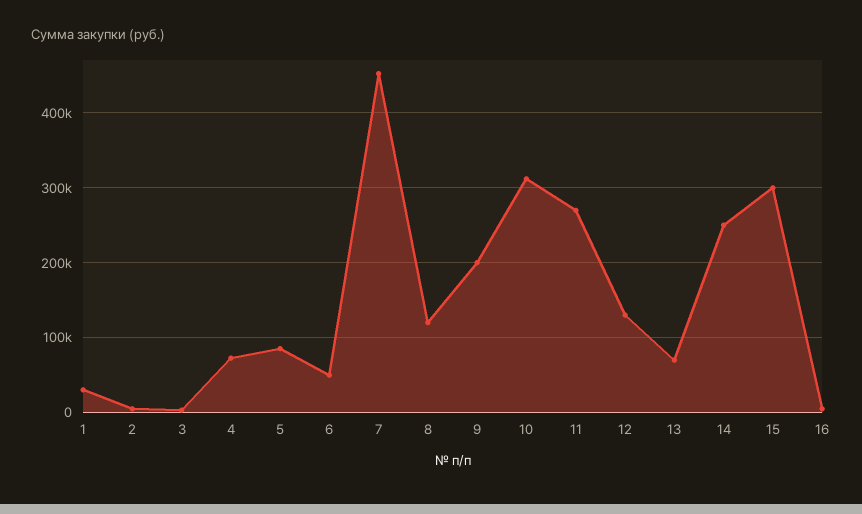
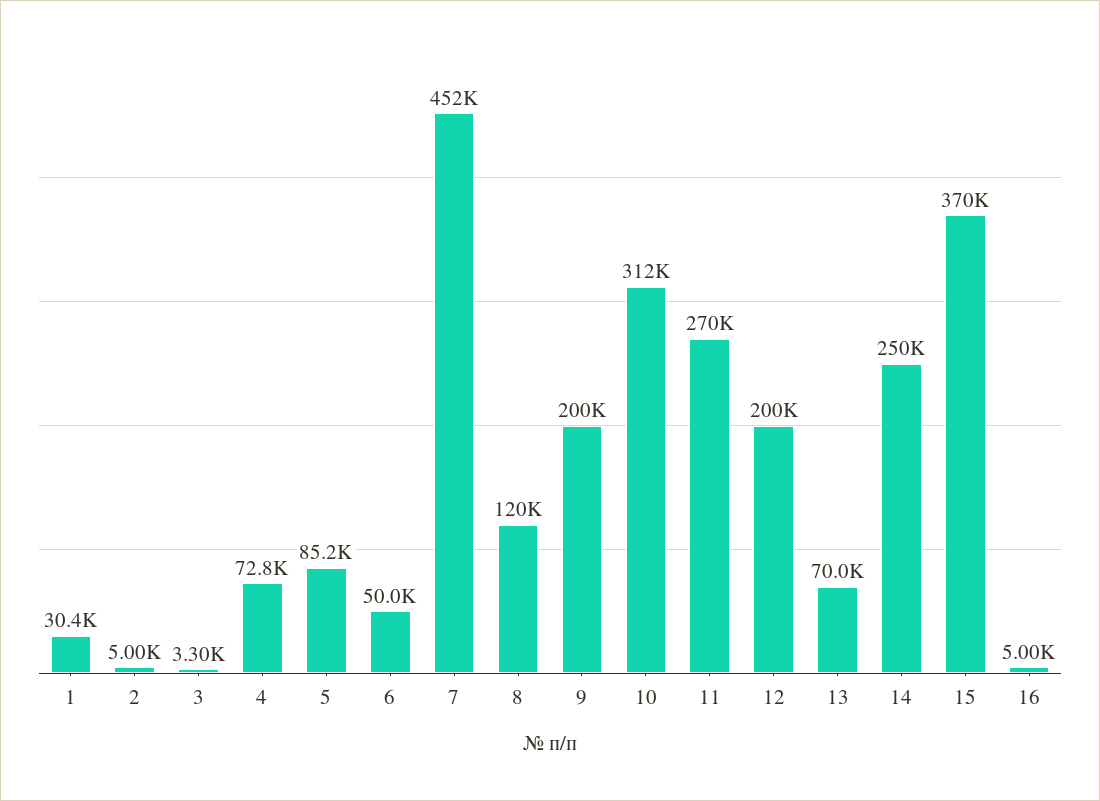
  {
    "1": 30400,
    "2": 5000,
    "3": 3300,
    "4": 72800,
    "5": 85200,
    "6": 50000,
    "7": 452000,
    "8": 120000,
    "9": 200000,
    "10": 312000,
    "11": 270000,
-   "12": 130000,
+   "12": 200000,
    "13": 70000,
    "14": 250000,
-   "15": 300000,
+   "15": 370000,
    "16": 5000
  }

